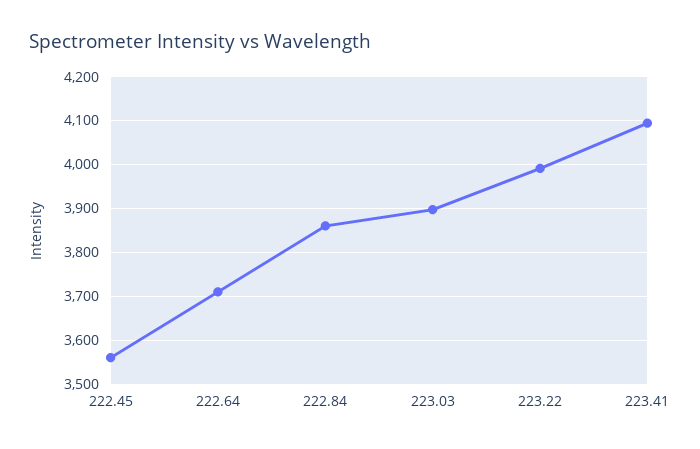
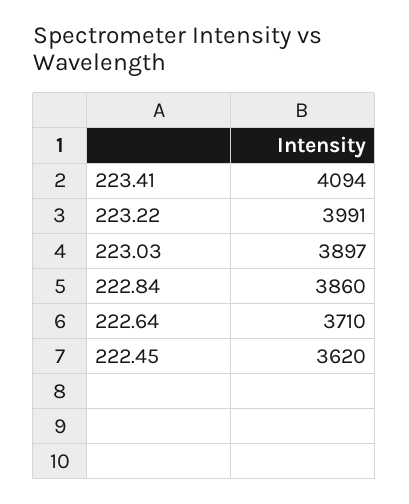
  {
-   "222.45": 3560,
+   "222.45": 3620,
    "222.64": 3710,
    "222.84": 3860,
    "223.03": 3897,
    "223.22": 3991,
    "223.41": 4094
  }

